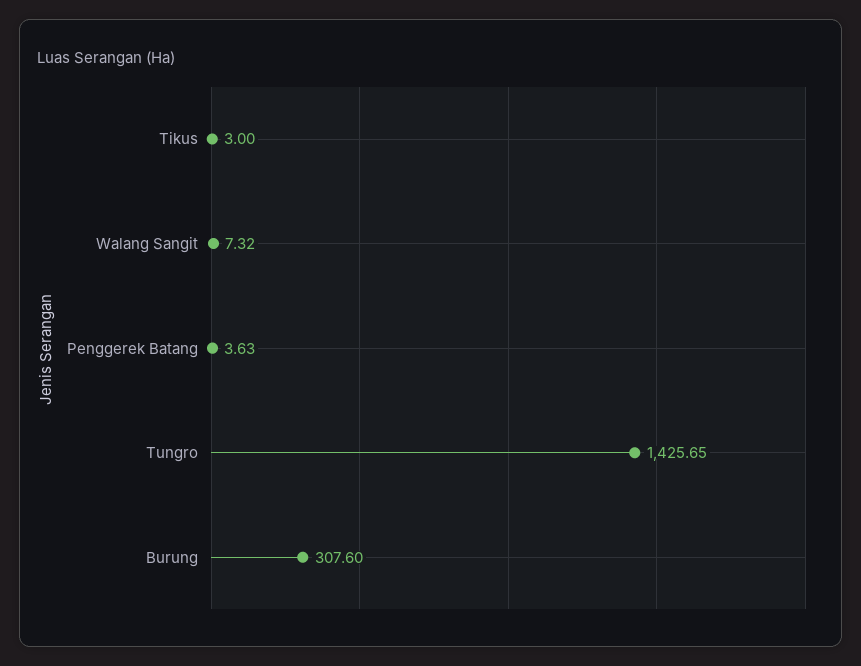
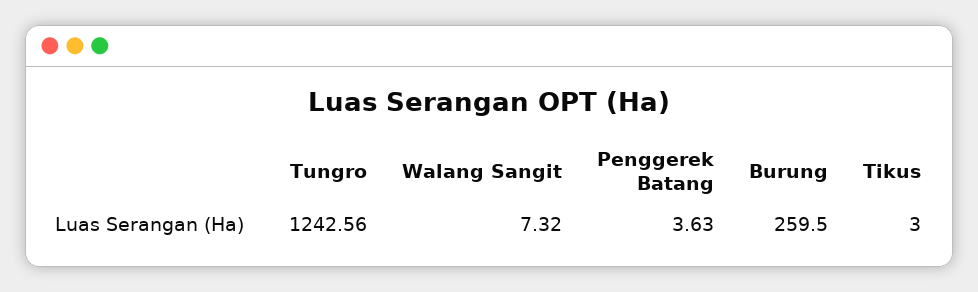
  {
    "Tikus": 3,
    "Walang Sangit": 7.32,
    "Penggerek Batang": 3.63,
-   "Tungro": 1425.65,
+   "Tungro": 1242.56,
-   "Burung": 307.6
+   "Burung": 259.5
  }

